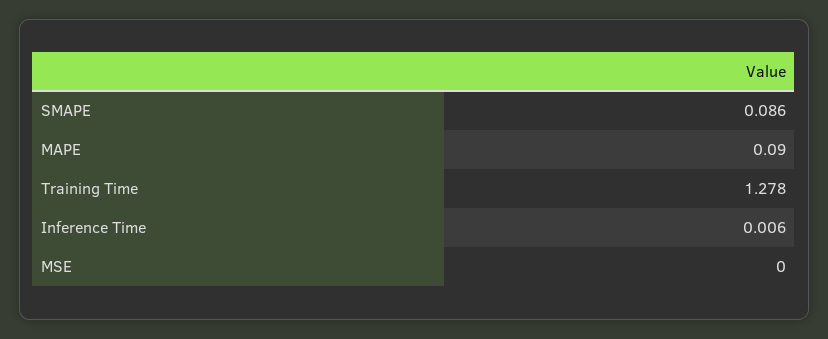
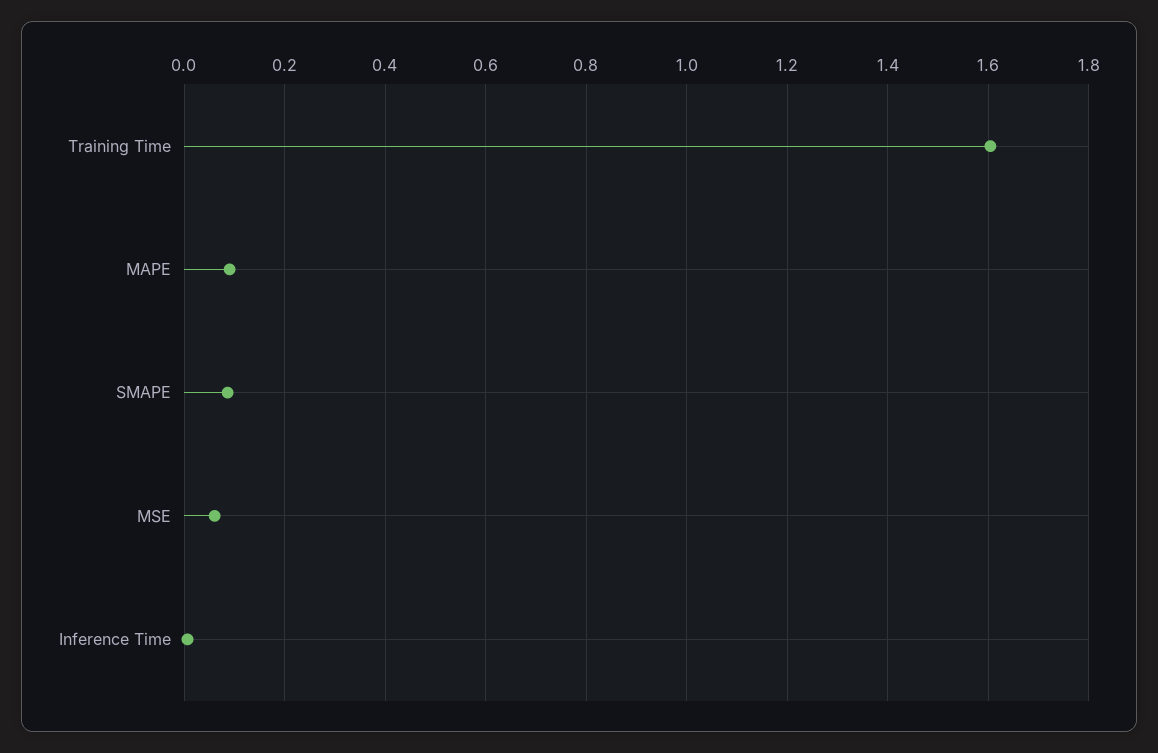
  {
    "SMAPE": 0.086,
    "MAPE": 0.09,
-   "Training Time": 1.278,
+   "Training Time": 1.6,
    "Inference Time": 0.006,
-   "MSE": 0
+   "MSE": 0.06
  }

